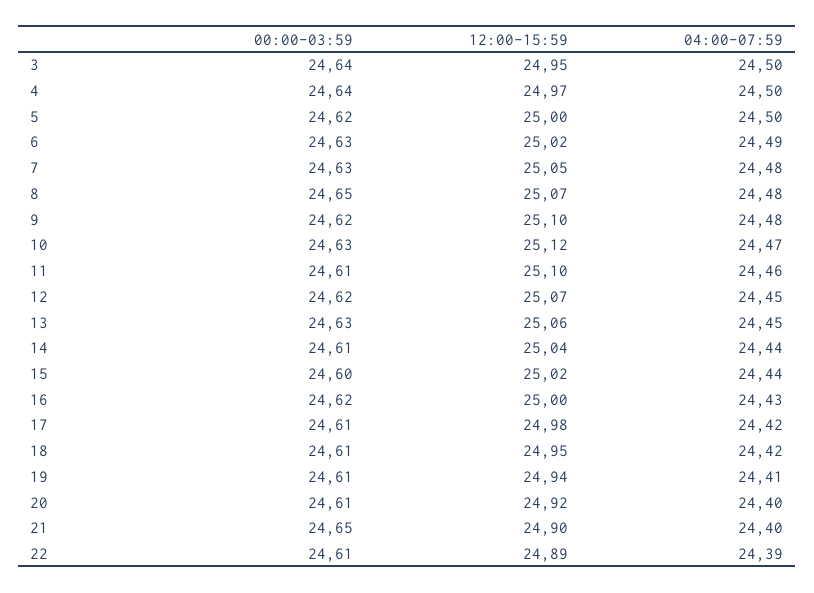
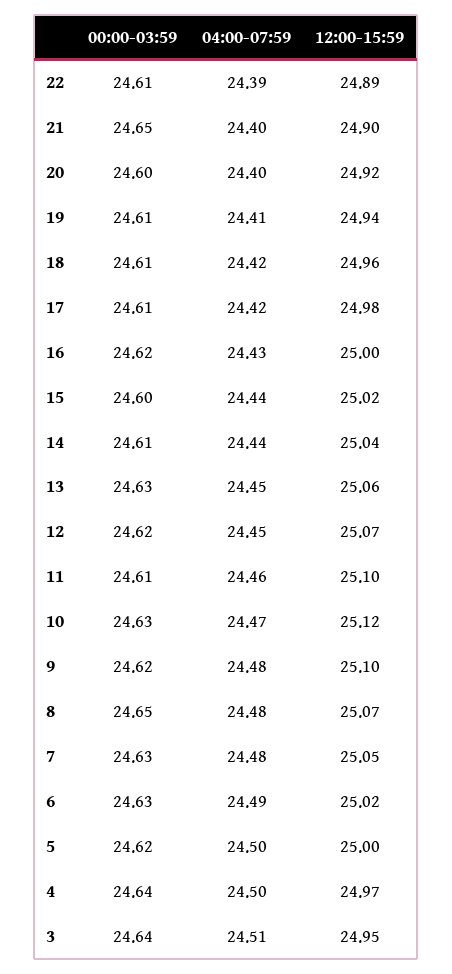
  {
    "00:00-03:59": {
      "3": 24.64,
      "4": 24.64,
      "5": 24.62,
      "6": 24.63,
      "7": 24.63,
      "8": 24.65,
      "9": 24.62,
      "10": 24.63,
      "11": 24.61,
      "12": 24.62,
      "13": 24.63,
      "14": 24.61,
      "15": 24.6,
      "16": 24.62,
      "17": 24.61,
      "18": 24.61,
      "19": 24.61,
-     "20": 24.61,
+     "20": 24.6,
      "21": 24.65,
      "22": 24.61
    },
    "12:00-15:59": {
      "3": 24.95,
      "4": 24.97,
      "5": 25,
      "6": 25.02,
      "7": 25.05,
      "8": 25.07,
      "9": 25.1,
      "10": 25.12,
      "11": 25.1,
      "12": 25.07,
      "13": 25.06,
      "14": 25.04,
      "15": 25.02,
      "16": 25,
      "17": 24.98,
-     "18": 24.95,
+     "18": 24.96,
      "19": 24.94,
      "20": 24.92,
      "21": 24.9,
      "22": 24.89
    },
    "04:00-07:59": {
-     "3": 24.5,
+     "3": 24.51,
      "4": 24.5,
      "5": 24.5,
      "6": 24.49,
      "7": 24.48,
      "8": 24.48,
      "9": 24.48,
      "10": 24.47,
      "11": 24.46,
      "12": 24.45,
      "13": 24.45,
      "14": 24.44,
      "15": 24.44,
      "16": 24.43,
      "17": 24.42,
      "18": 24.42,
      "19": 24.41,
      "20": 24.4,
      "21": 24.4,
      "22": 24.39
    }
  }

